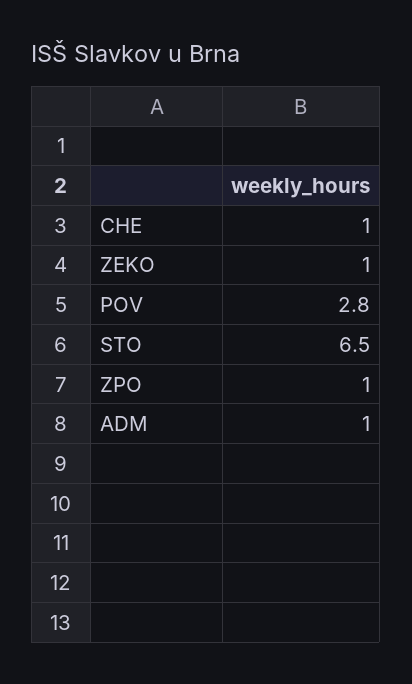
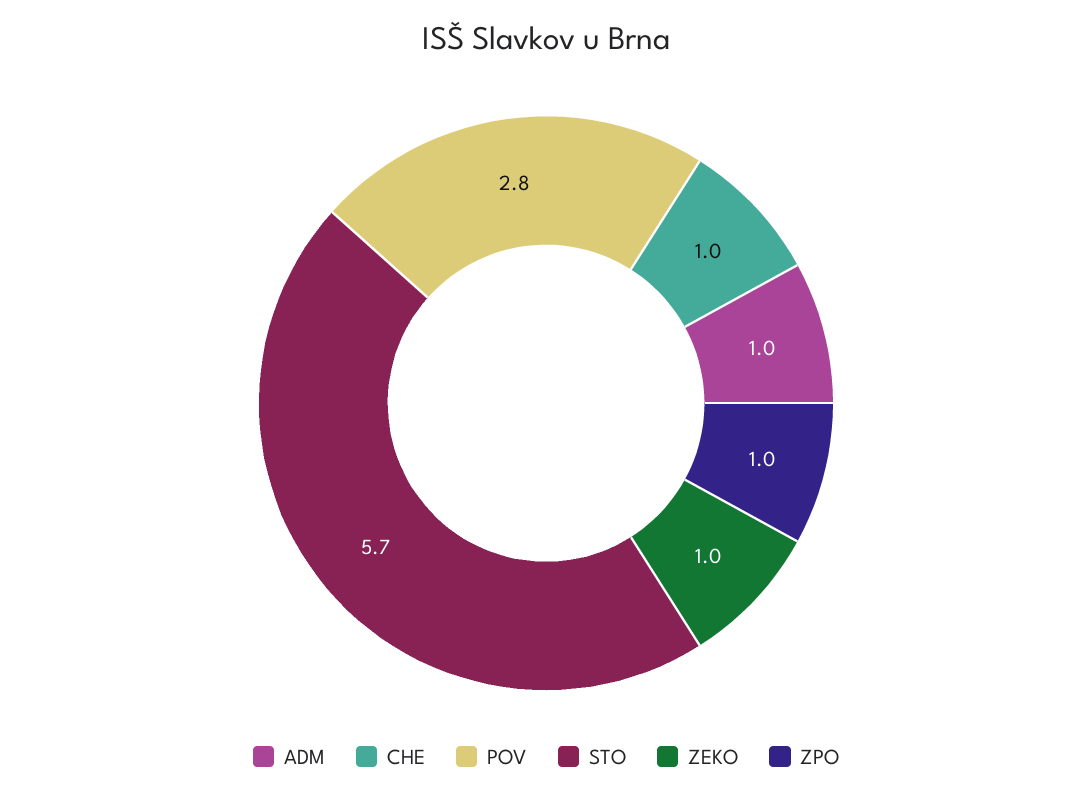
  {
    "CHE": 1,
    "ZEKO": 1,
    "POV": 2.8,
-   "STO": 6.5,
+   "STO": 5.7,
    "ZPO": 1,
    "ADM": 1
  }

